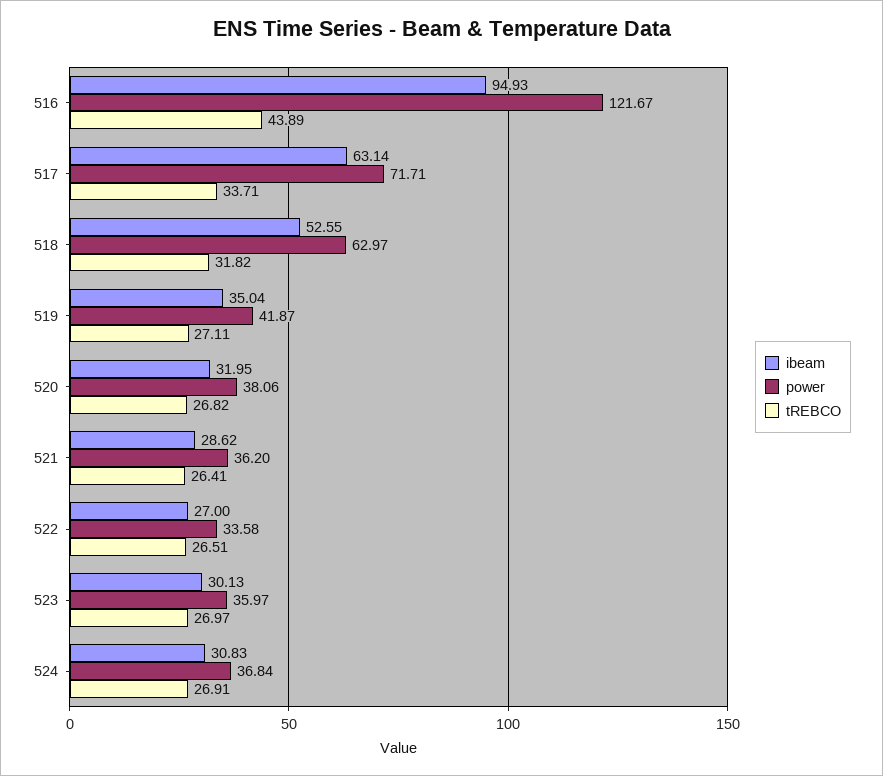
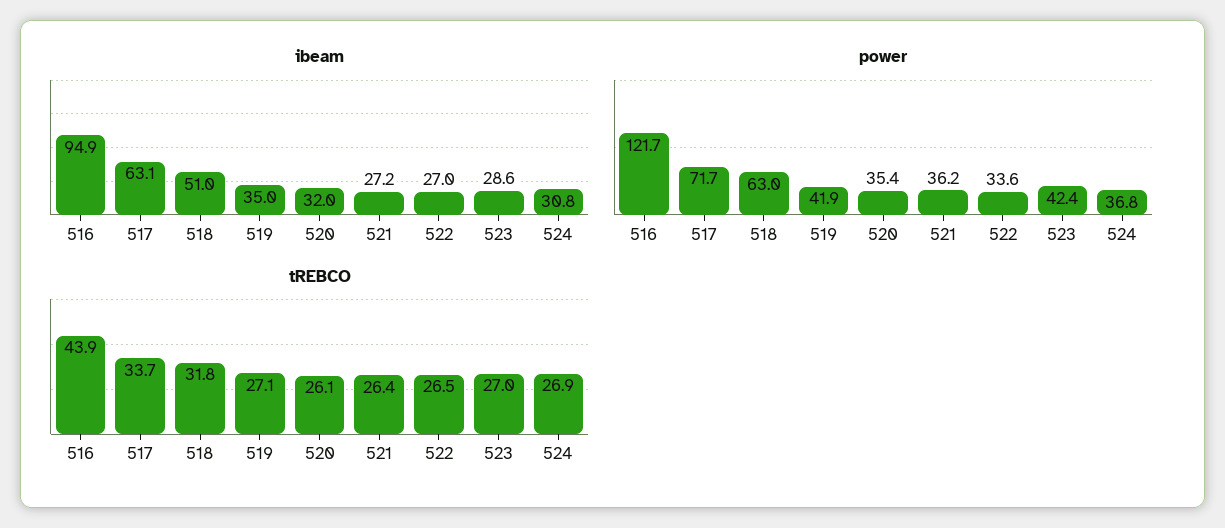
  {
    "ibeam": {
      "516": 94.93,
      "517": 63.14,
-     "518": 52.55,
+     "518": 51,
      "519": 35.04,
      "520": 31.95,
-     "521": 28.62,
+     "521": 27.2,
      "522": 27,
-     "523": 30.13,
+     "523": 28.6,
      "524": 30.83
    },
    "power": {
      "516": 121.67,
      "517": 71.71,
      "518": 62.97,
      "519": 41.87,
-     "520": 38.06,
+     "520": 35.4,
      "521": 36.2,
      "522": 33.58,
-     "523": 35.97,
+     "523": 42.4,
      "524": 36.84
    },
    "tREBCO": {
      "516": 43.89,
      "517": 33.71,
      "518": 31.82,
      "519": 27.11,
-     "520": 26.82,
+     "520": 26.1,
      "521": 26.41,
      "522": 26.51,
      "523": 26.97,
      "524": 26.91
    }
  }

